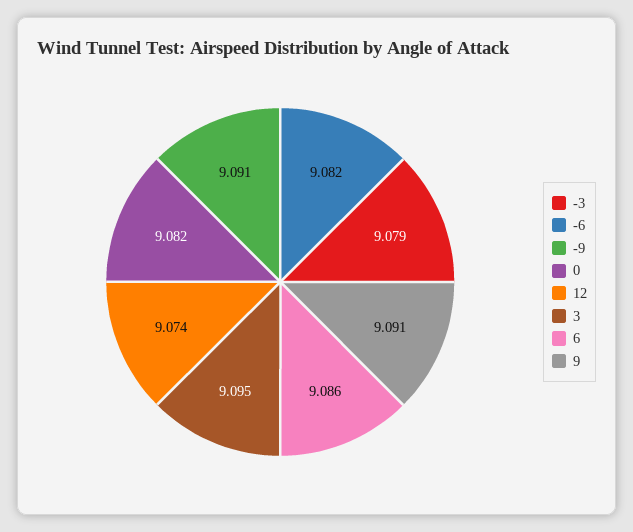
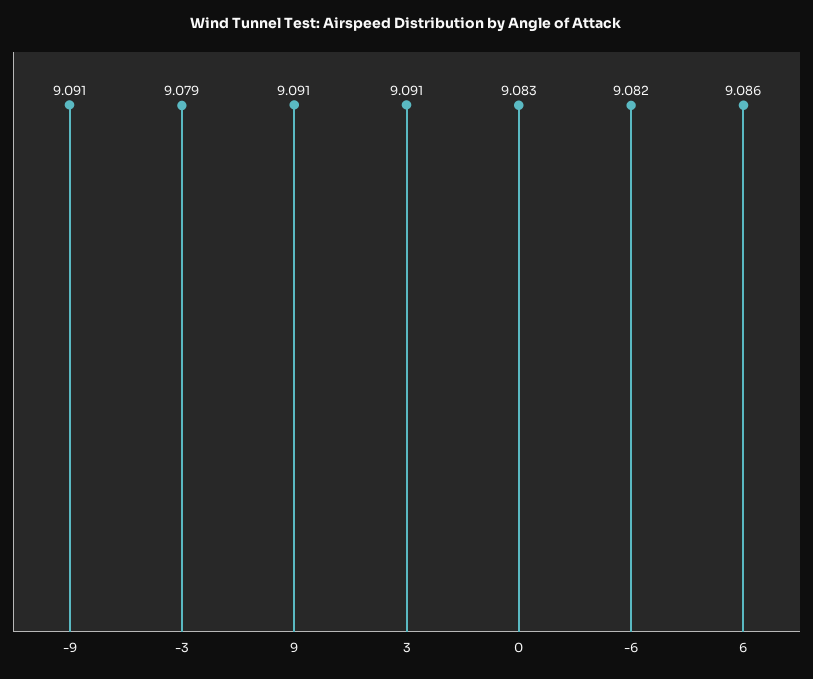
  {
    "-3": 9.079,
    "-6": 9.082,
    "-9": 9.091,
-   "0": 9.082,
+   "0": 9.083,
-   "12": 9.074,
-   "3": 9.095,
+   "3": 9.091,
    "6": 9.086,
    "9": 9.091
  }

